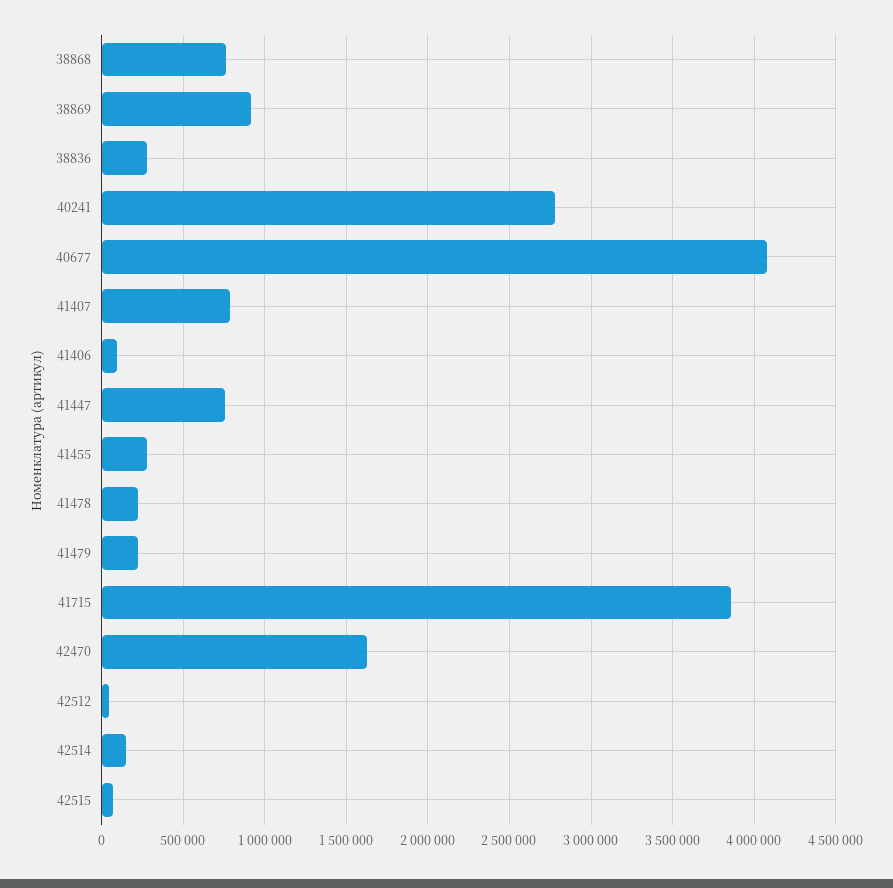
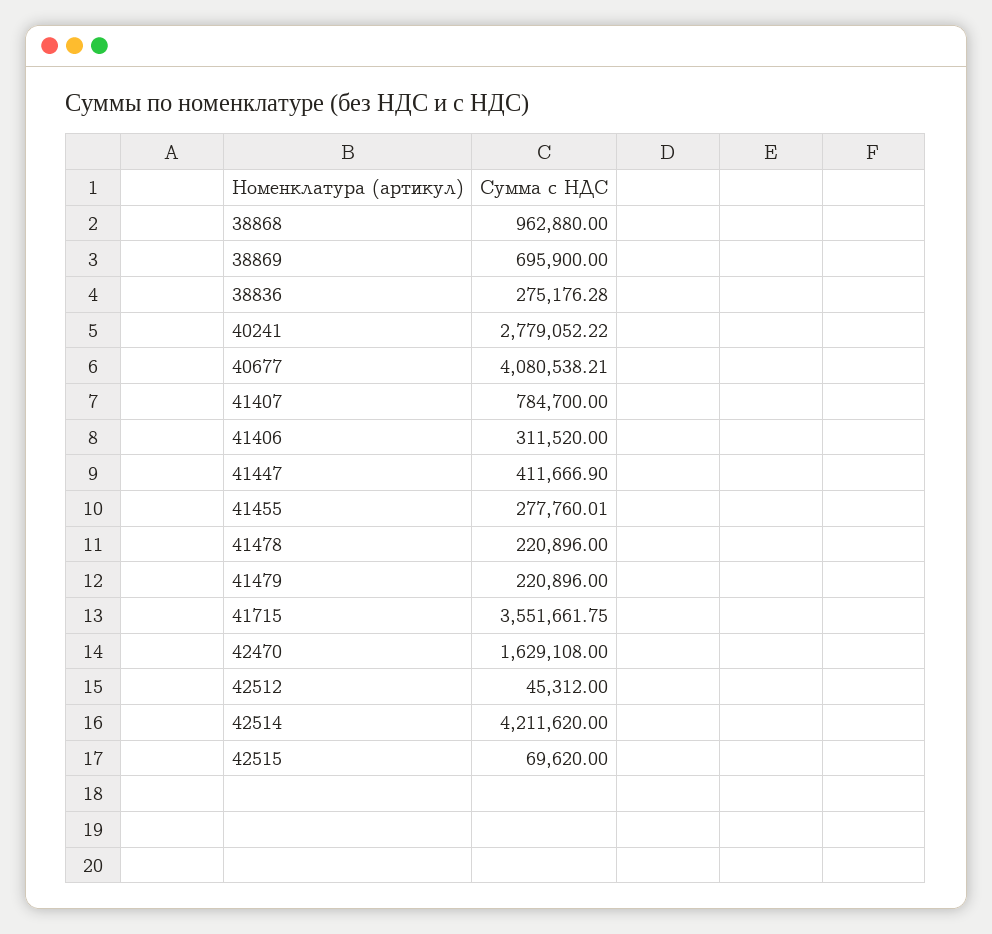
  {
-   "38868": 750000,
+   "38868": 962880,
-   "38869": 900000,
+   "38869": 695900,
    "38836": 275176.28,
    "40241": 2779052.22,
    "40677": 4080538.21,
    "41407": 784700,
-   "41406": 100000,
+   "41406": 311520,
-   "41447": 750000,
+   "41447": 411666.9,
    "41455": 277760.01,
    "41478": 220896,
    "41479": 220896,
-   "41715": 3850000,
+   "41715": 3551661.75,
    "42470": 1629108,
    "42512": 45312,
-   "42514": 150000,
+   "42514": 4211620,
    "42515": 69620
  }

